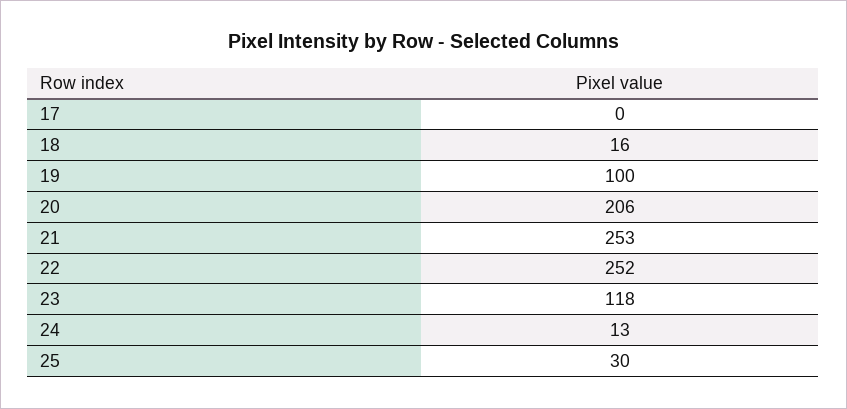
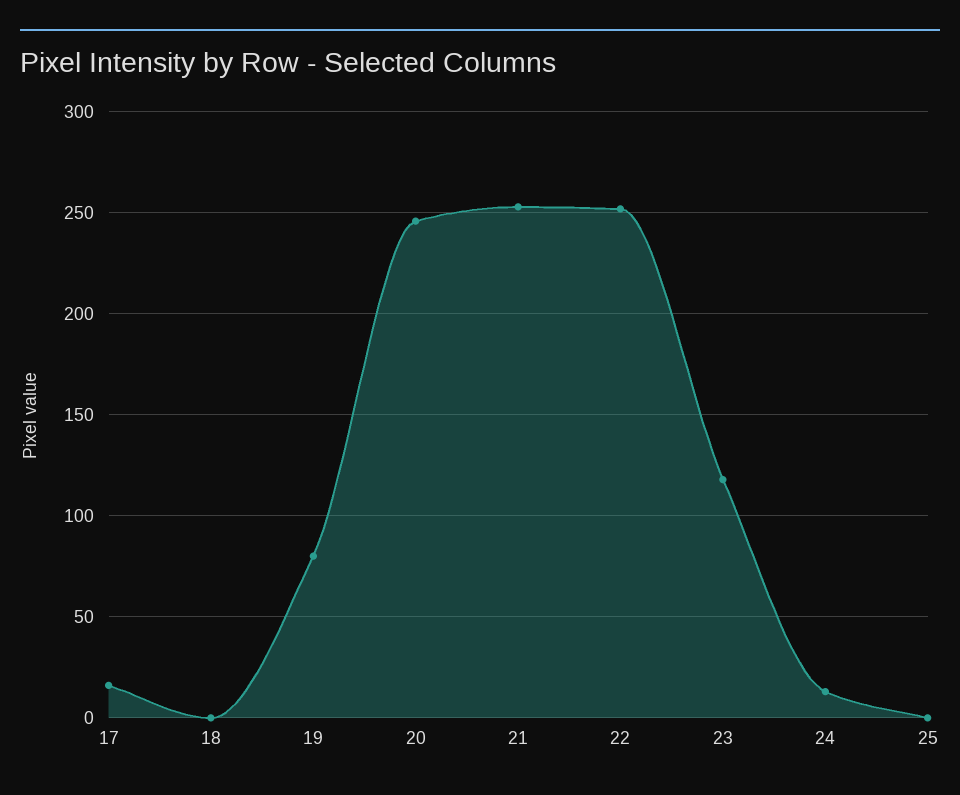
  {
-   "17": 0,
+   "17": 15,
-   "18": 16,
+   "18": 0,
-   "19": 100,
+   "19": 80,
-   "20": 206,
+   "20": 245,
    "21": 253,
    "22": 252,
    "23": 118,
    "24": 13,
-   "25": 30
+   "25": 0
  }

